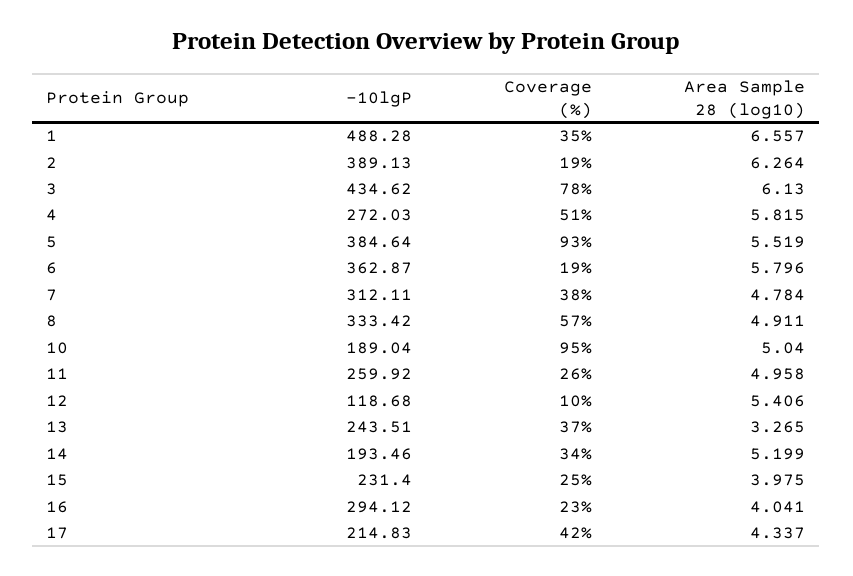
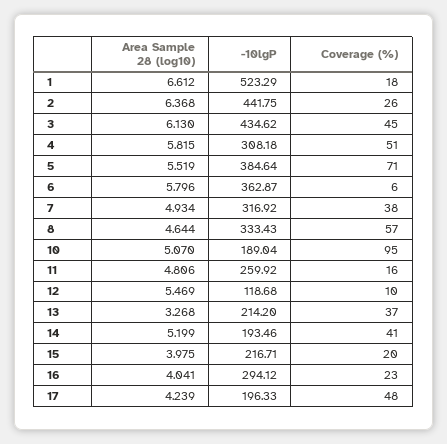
  {
    "-10lgP": {
-     "1": 488.28,
+     "1": 523.29,
-     "2": 389.13,
+     "2": 441.75,
      "3": 434.62,
-     "4": 272.03,
+     "4": 308.18,
      "5": 384.64,
      "6": 362.87,
-     "7": 312.11,
+     "7": 316.92,
-     "8": 333.42,
+     "8": 333.43,
      "10": 189.04,
      "11": 259.92,
      "12": 118.68,
-     "13": 243.51,
+     "13": 214.2,
      "14": 193.46,
-     "15": 231.4,
+     "15": 216.71,
      "16": 294.12,
-     "17": 214.83
+     "17": 196.33
    },
    "Coverage (%)": {
-     "1": 35,
+     "1": 18,
-     "2": 19,
+     "2": 26,
-     "3": 78,
+     "3": 45,
      "4": 51,
-     "5": 93,
+     "5": 71,
-     "6": 19,
+     "6": 6,
      "7": 38,
      "8": 57,
      "10": 95,
-     "11": 26,
+     "11": 16,
      "12": 10,
      "13": 37,
-     "14": 34,
+     "14": 41,
-     "15": 25,
+     "15": 20,
      "16": 23,
-     "17": 42
+     "17": 48
    },
    "Area Sample 28 (log10)": {
-     "1": 6.557,
+     "1": 6.612,
-     "2": 6.264,
+     "2": 6.368,
      "3": 6.13,
      "4": 5.815,
      "5": 5.519,
      "6": 5.796,
-     "7": 4.784,
+     "7": 4.934,
-     "8": 4.911,
+     "8": 4.644,
-     "10": 5.04,
+     "10": 5.07,
-     "11": 4.958,
+     "11": 4.806,
-     "12": 5.406,
+     "12": 5.469,
-     "13": 3.265,
+     "13": 3.268,
      "14": 5.199,
      "15": 3.975,
      "16": 4.041,
-     "17": 4.337
+     "17": 4.239
    }
  }

